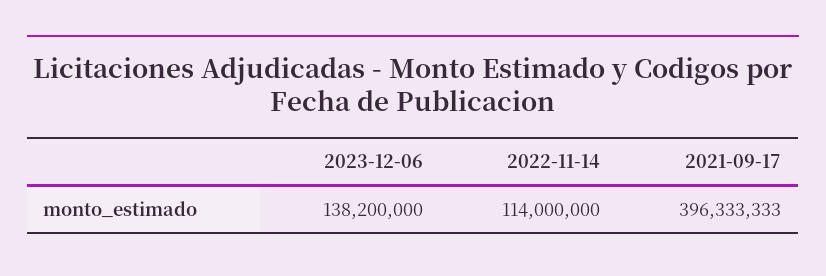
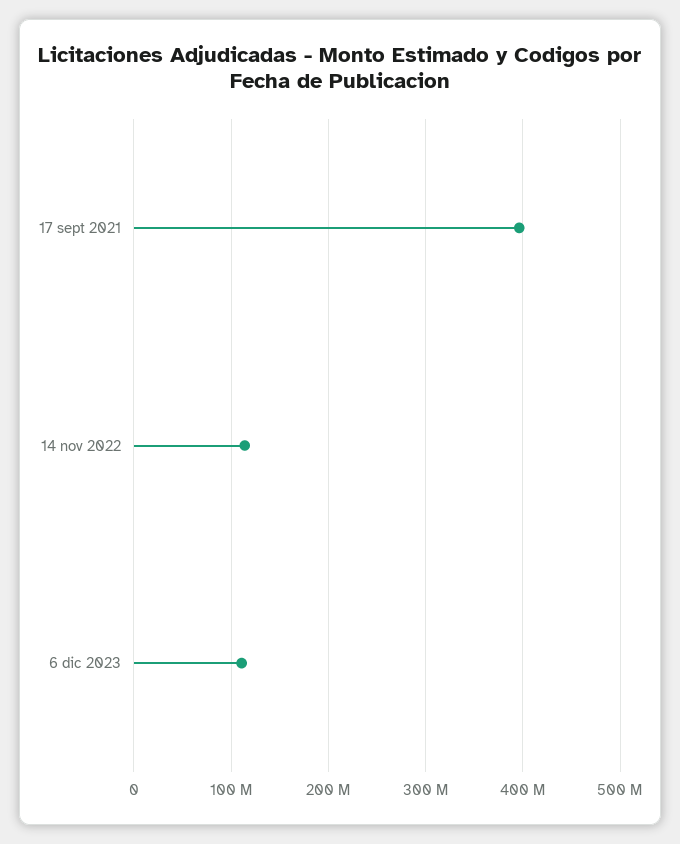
  {
-   "2023-12-06": 138200000,
+   "2023-12-06": 110000000,
    "2022-11-14": 114000000,
    "2021-09-17": 396333333
  }

